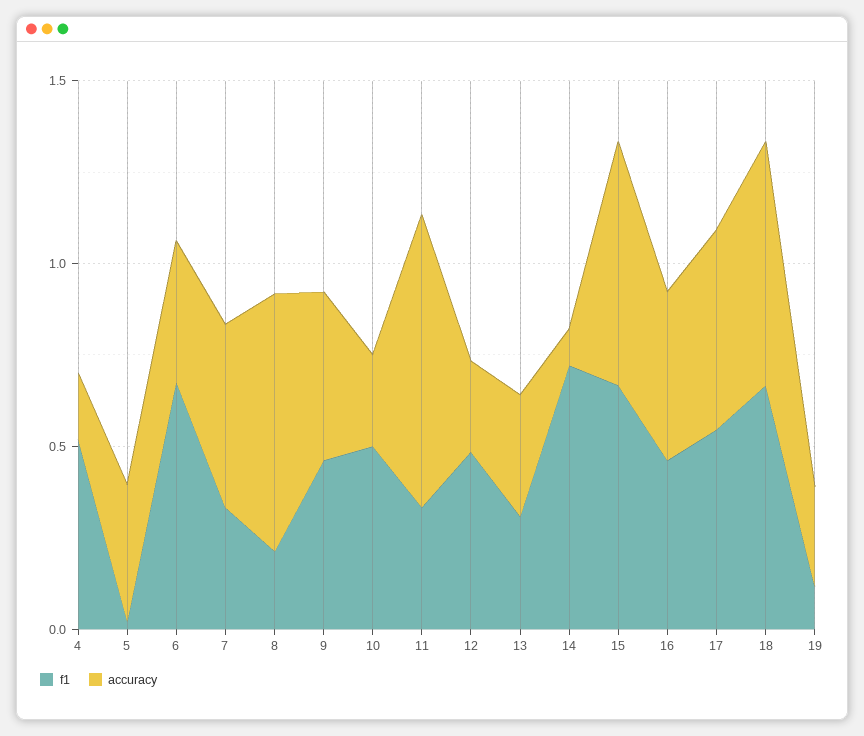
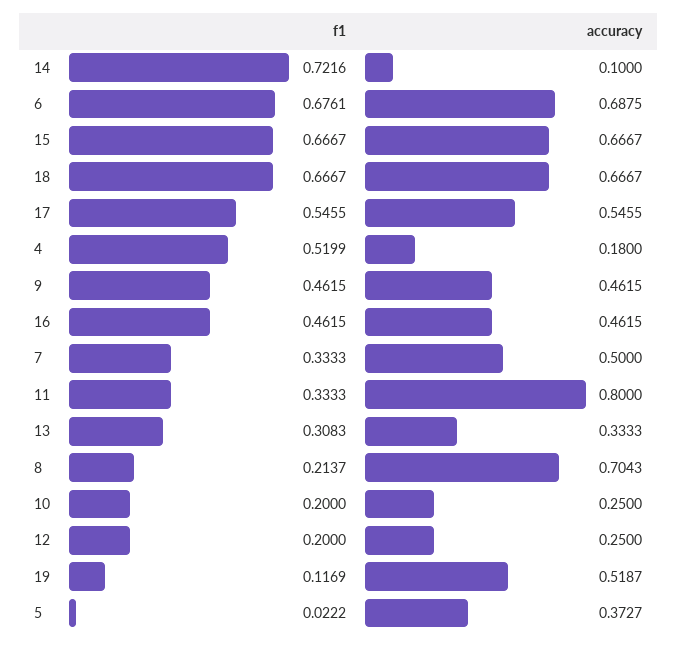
  {
    "f1": {
      "4": 0.5199,
      "5": 0.0222,
      "6": 0.6761,
      "7": 0.3333,
      "8": 0.2137,
      "9": 0.4615,
-     "10": 0.5,
+     "10": 0.2,
      "11": 0.3333,
-     "12": 0.5,
+     "12": 0.2,
      "13": 0.3083,
      "14": 0.7216,
      "15": 0.6667,
      "16": 0.4615,
      "17": 0.5455,
      "18": 0.6667,
      "19": 0.1169
    },
    "accuracy": {
      "4": 0.18,
      "5": 0.3727,
-     "6": 0.4,
+     "6": 0.6875,
      "7": 0.5,
      "8": 0.7043,
      "9": 0.4615,
      "10": 0.25,
      "11": 0.8,
      "12": 0.25,
      "13": 0.3333,
      "14": 0.1,
      "15": 0.6667,
      "16": 0.4615,
      "17": 0.5455,
      "18": 0.6667,
-     "19": 0.3
+     "19": 0.5187
    }
  }

